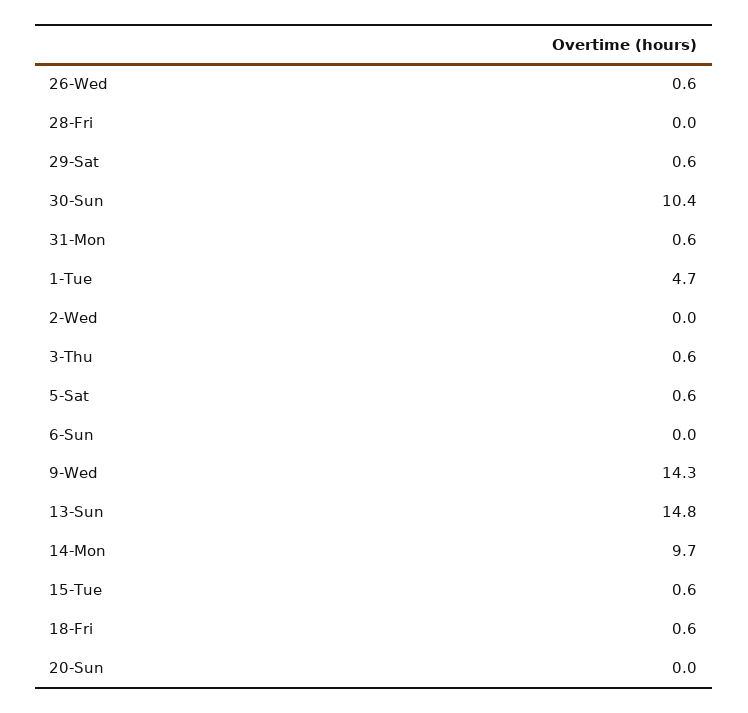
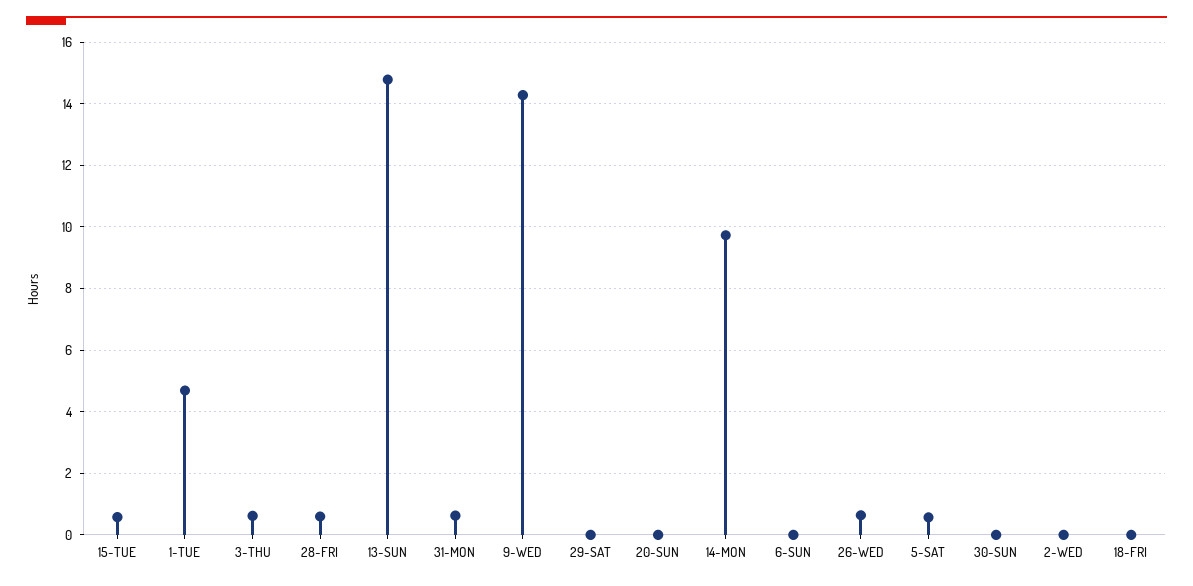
  {
    "26-Wed": 0.6,
-   "28-Fri": 0,
+   "28-Fri": 0.6,
-   "29-Sat": 0.6,
+   "29-Sat": 0,
-   "30-Sun": 10.4,
+   "30-Sun": 0,
    "31-Mon": 0.6,
    "1-Tue": 4.7,
    "2-Wed": 0,
    "3-Thu": 0.6,
    "5-Sat": 0.6,
    "6-Sun": 0,
    "9-Wed": 14.3,
    "13-Sun": 14.8,
    "14-Mon": 9.7,
    "15-Tue": 0.6,
-   "18-Fri": 0.6,
+   "18-Fri": 0,
    "20-Sun": 0
  }

